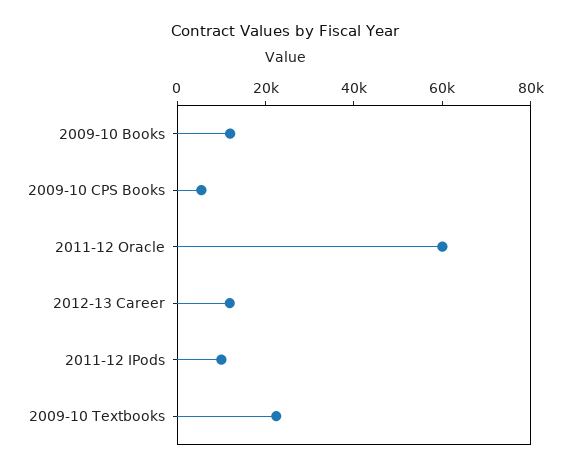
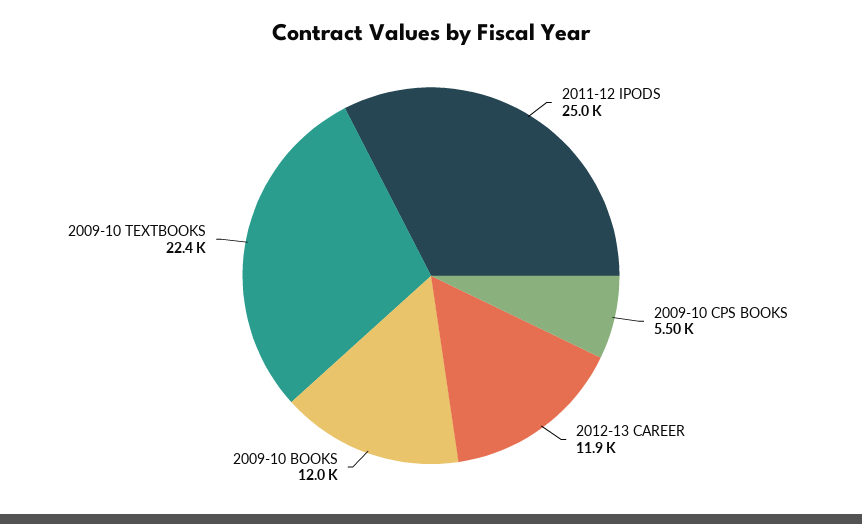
  {
    "2009-10 Books": 12000,
    "2009-10 CPS Books": 5500,
-   "2011-12 Oracle": 60000,
    "2012-13 Career": 11900,
-   "2011-12 IPods": 10000,
+   "2011-12 IPods": 25000,
    "2009-10 Textbooks": 22400
  }

